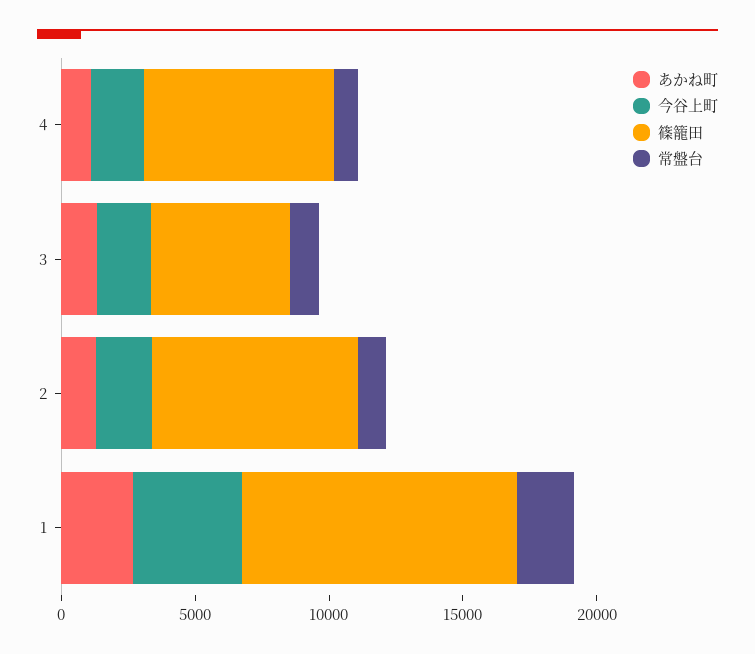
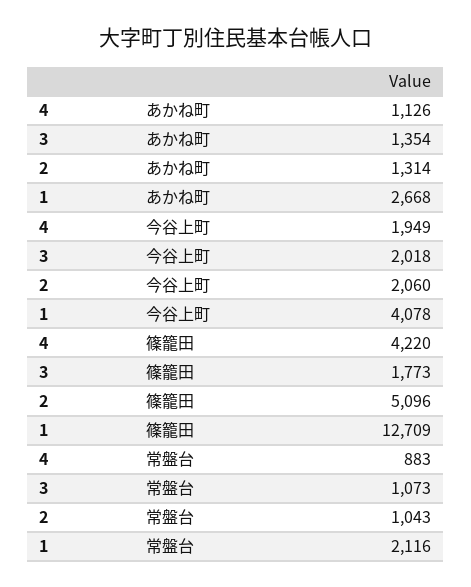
  {
    "あかね町": {
      "4": 1126,
      "3": 1354,
      "2": 1314,
      "1": 2668
    },
    "今谷上町": {
      "4": 1949,
      "3": 2018,
      "2": 2060,
      "1": 4078
    },
    "篠籠田": {
-     "4": 7000,
+     "4": 4220,
-     "3": 5000,
+     "3": 1773,
-     "2": 8000,
+     "2": 5096,
-     "1": 10000
+     "1": 12709
    },
    "常盤台": {
      "4": 883,
      "3": 1073,
      "2": 1043,
      "1": 2116
    }
  }

